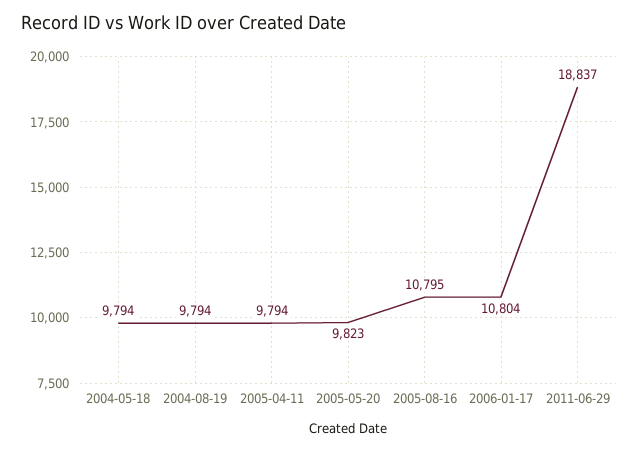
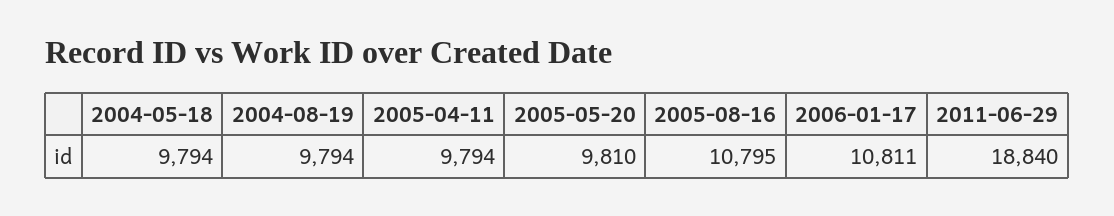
  {
    "2004-05-18": 9794,
    "2004-08-19": 9794,
    "2005-04-11": 9794,
-   "2005-05-20": 9823,
+   "2005-05-20": 9810,
    "2005-08-16": 10795,
-   "2006-01-17": 10804,
+   "2006-01-17": 10811,
-   "2011-06-29": 18837
+   "2011-06-29": 18840
  }

